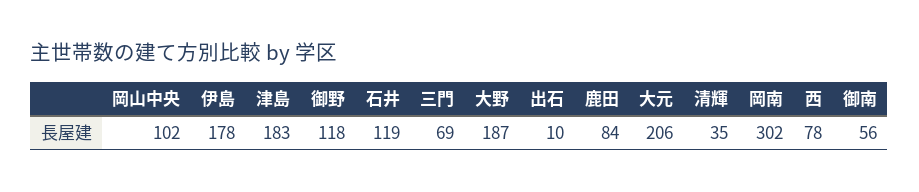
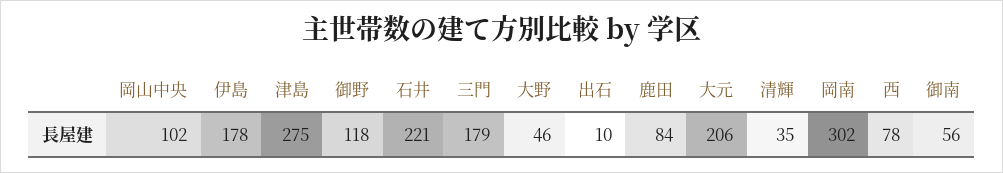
  {
    "岡山中央": 102,
    "伊島": 178,
-   "津島": 183,
+   "津島": 275,
    "御野": 118,
-   "石井": 119,
+   "石井": 221,
-   "三門": 69,
+   "三門": 179,
-   "大野": 187,
+   "大野": 46,
    "出石": 10,
    "鹿田": 84,
    "大元": 206,
    "清輝": 35,
    "岡南": 302,
    "西": 78,
    "御南": 56
  }

